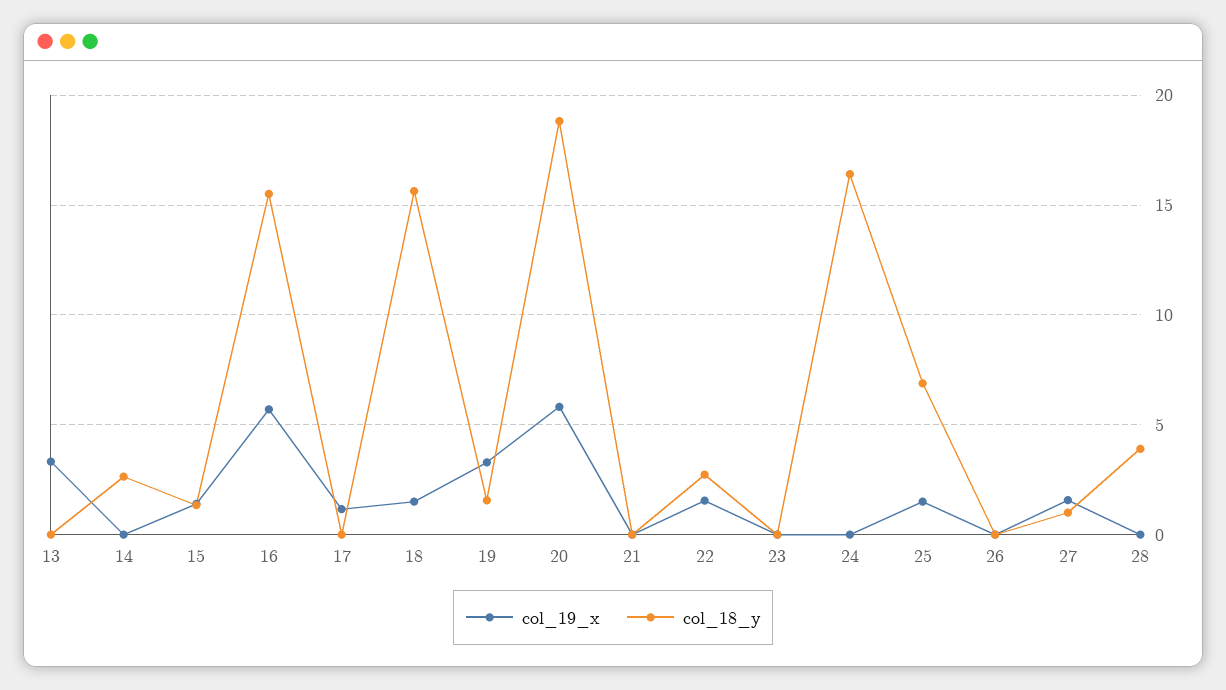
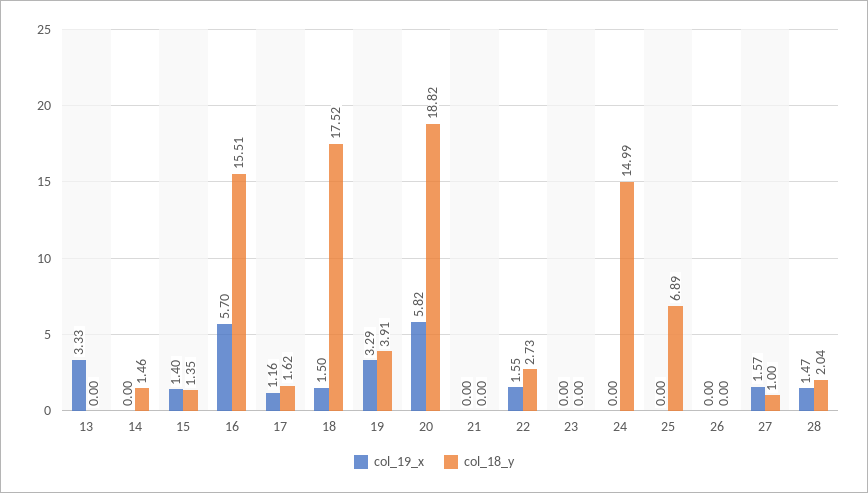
  {
    "col_19_x": {
      "13": 3.33,
      "14": 0,
      "15": 1.4,
      "16": 5.7,
      "17": 1.16,
      "18": 1.5,
      "19": 3.29,
      "20": 5.82,
      "21": 0,
      "22": 1.55,
      "23": 0,
      "24": 0,
-     "25": 1.5,
+     "25": 0,
      "26": 0,
      "27": 1.57,
-     "28": 0
+     "28": 1.47
    },
    "col_18_y": {
      "13": 0,
-     "14": 2.5,
+     "14": 1.46,
      "15": 1.35,
      "16": 15.51,
-     "17": 0,
+     "17": 1.62,
-     "18": 15.5,
+     "18": 17.52,
-     "19": 1.5,
+     "19": 3.91,
      "20": 18.82,
      "21": 0,
      "22": 2.73,
      "23": 0,
-     "24": 16.5,
+     "24": 14.99,
      "25": 6.89,
      "26": 0,
      "27": 1,
-     "28": 4
+     "28": 2.04
    }
  }

